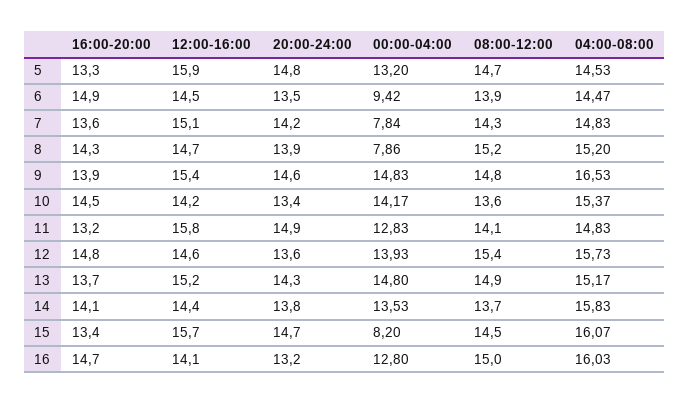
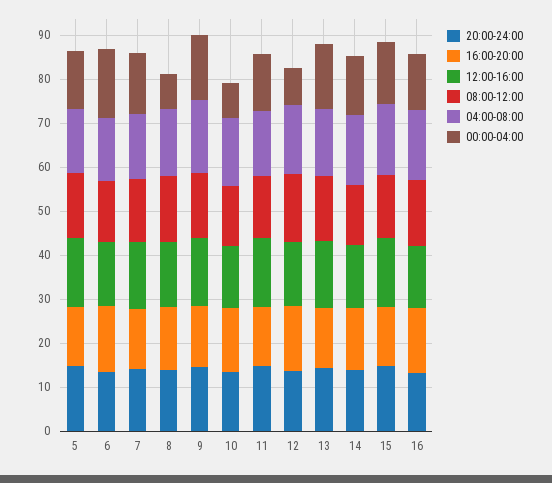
  {
    "16:00-20:00": {
      "5": 13.3,
      "6": 14.9,
      "7": 13.6,
      "8": 14.3,
      "9": 13.9,
      "10": 14.5,
      "11": 13.2,
      "12": 14.8,
      "13": 13.7,
      "14": 14.1,
      "15": 13.4,
      "16": 14.7
    },
    "12:00-16:00": {
      "5": 15.9,
      "6": 14.5,
      "7": 15.1,
      "8": 14.7,
      "9": 15.4,
      "10": 14.2,
      "11": 15.8,
      "12": 14.6,
      "13": 15.2,
      "14": 14.4,
      "15": 15.7,
      "16": 14.1
    },
    "20:00-24:00": {
      "5": 14.8,
      "6": 13.5,
      "7": 14.2,
      "8": 13.9,
      "9": 14.6,
      "10": 13.4,
      "11": 14.9,
      "12": 13.6,
      "13": 14.3,
      "14": 13.8,
      "15": 14.7,
      "16": 13.2
    },
    "00:00-04:00": {
      "5": 13.2,
-     "6": 9.42,
+     "6": 16,
-     "7": 7.84,
+     "7": 14,
      "8": 7.86,
      "9": 14.83,
-     "10": 14.17,
+     "10": 8,
      "11": 12.83,
-     "12": 13.93,
+     "12": 8,
      "13": 14.8,
      "14": 13.53,
-     "15": 8.2,
+     "15": 14,
      "16": 12.8
    },
    "08:00-12:00": {
      "5": 14.7,
      "6": 13.9,
      "7": 14.3,
      "8": 15.2,
      "9": 14.8,
      "10": 13.6,
      "11": 14.1,
      "12": 15.4,
      "13": 14.9,
      "14": 13.7,
      "15": 14.5,
      "16": 15
    },
    "04:00-08:00": {
      "5": 14.53,
      "6": 14.47,
      "7": 14.83,
      "8": 15.2,
      "9": 16.53,
      "10": 15.37,
      "11": 14.83,
      "12": 15.73,
      "13": 15.17,
      "14": 15.83,
      "15": 16.07,
      "16": 16.03
    }
  }

